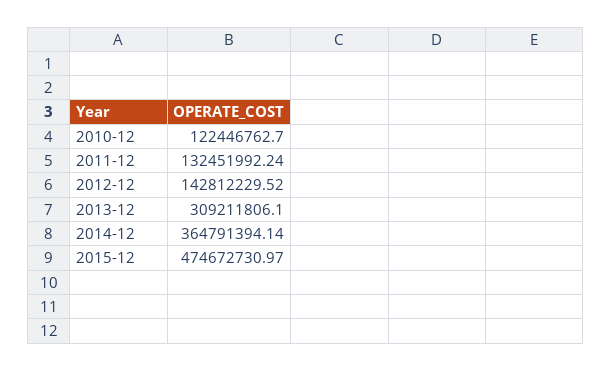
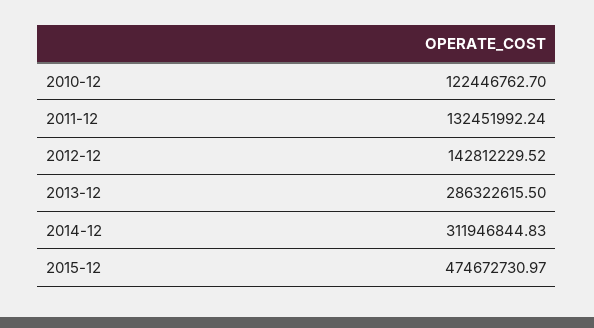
  {
    "2010-12": 122446762.7,
    "2011-12": 132451992.24,
    "2012-12": 142812229.52,
-   "2013-12": 309211806.1,
+   "2013-12": 286322615.5,
-   "2014-12": 364791394.14,
+   "2014-12": 311946844.83,
    "2015-12": 474672730.97
  }

